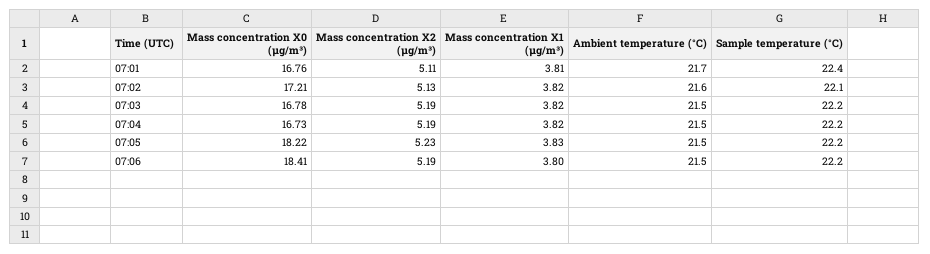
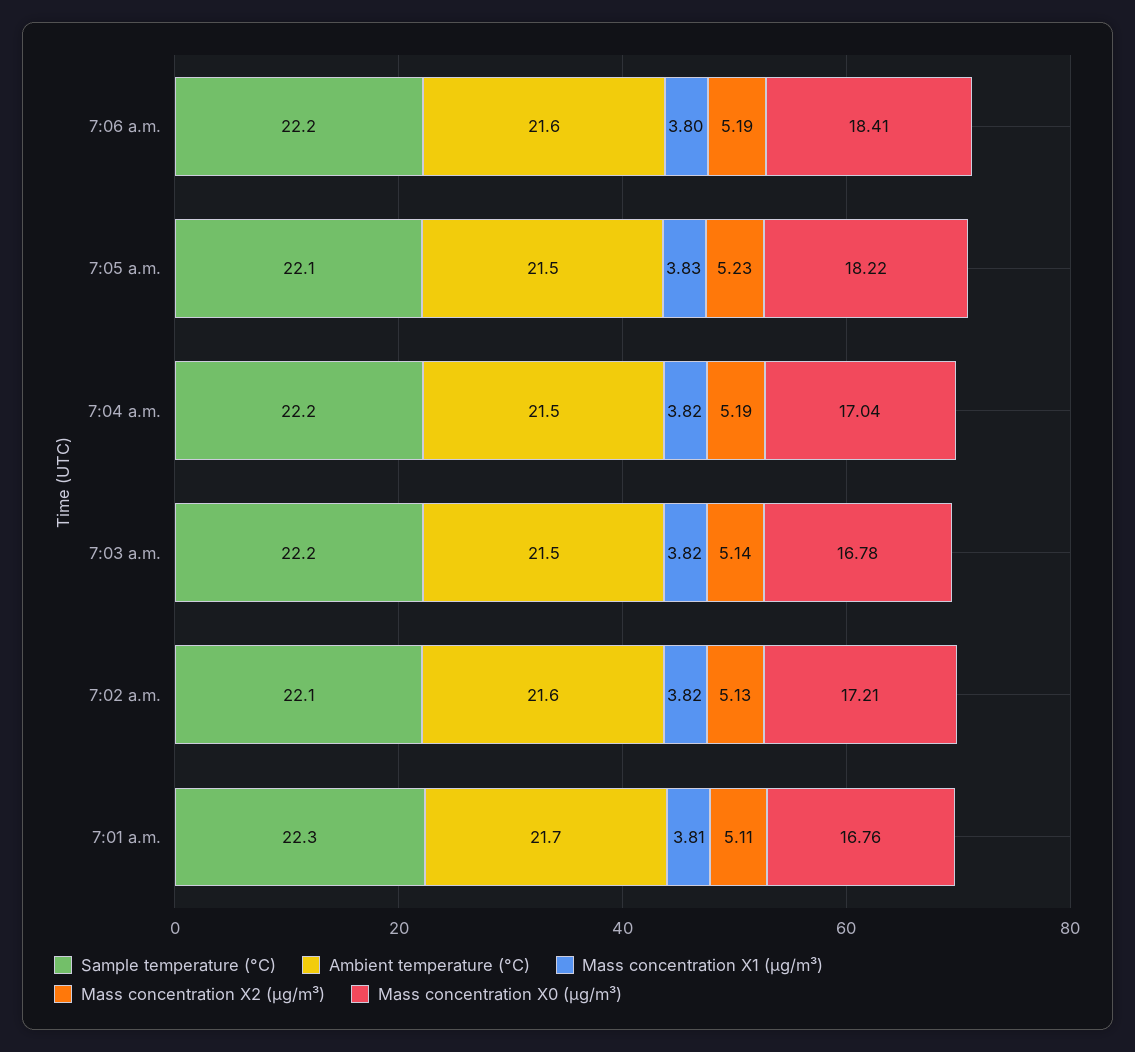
  {
    "Mass concentration X0 (μg/m³)": {
      "07:01": 16.76,
      "07:02": 17.21,
      "07:03": 16.78,
-     "07:04": 16.73,
+     "07:04": 17.04,
      "07:05": 18.22,
      "07:06": 18.41
    },
    "Mass concentration X2 (μg/m³)": {
      "07:01": 5.11,
      "07:02": 5.13,
-     "07:03": 5.19,
+     "07:03": 5.14,
      "07:04": 5.19,
      "07:05": 5.23,
      "07:06": 5.19
    },
    "Mass concentration X1 (μg/m³)": {
      "07:01": 3.81,
      "07:02": 3.82,
      "07:03": 3.82,
      "07:04": 3.82,
      "07:05": 3.83,
      "07:06": 3.8
    },
    "Ambient temperature (°C)": {
      "07:01": 21.7,
      "07:02": 21.6,
      "07:03": 21.5,
      "07:04": 21.5,
      "07:05": 21.5,
-     "07:06": 21.5
+     "07:06": 21.6
    },
    "Sample temperature (°C)": {
-     "07:01": 22.4,
+     "07:01": 22.3,
      "07:02": 22.1,
      "07:03": 22.2,
      "07:04": 22.2,
-     "07:05": 22.2,
+     "07:05": 22.1,
      "07:06": 22.2
    }
  }

